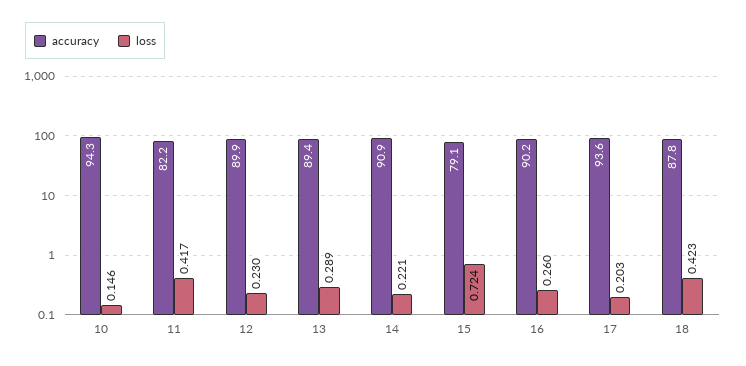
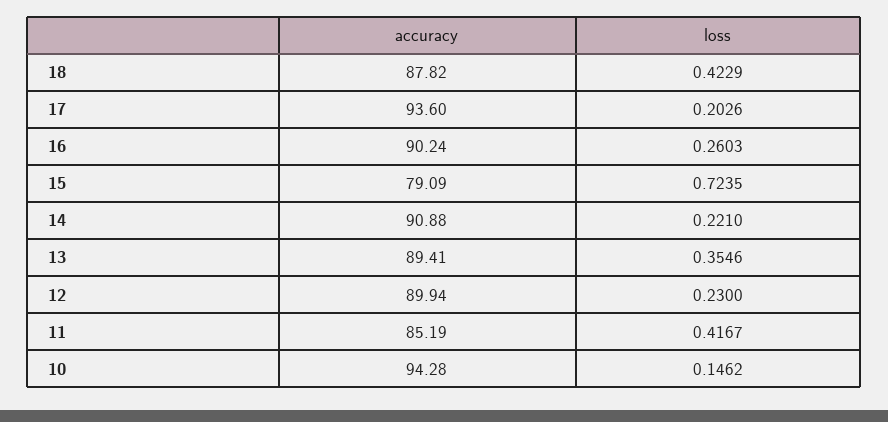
  {
    "accuracy": {
      "10": 94.28,
-     "11": 82.2,
+     "11": 85.19,
      "12": 89.94,
      "13": 89.41,
      "14": 90.88,
      "15": 79.09,
      "16": 90.24,
      "17": 93.6,
      "18": 87.82
    },
    "loss": {
      "10": 0.1462,
      "11": 0.4167,
      "12": 0.23,
-     "13": 0.289,
+     "13": 0.3546,
      "14": 0.221,
      "15": 0.7235,
      "16": 0.2603,
      "17": 0.2026,
      "18": 0.4229
    }
  }

